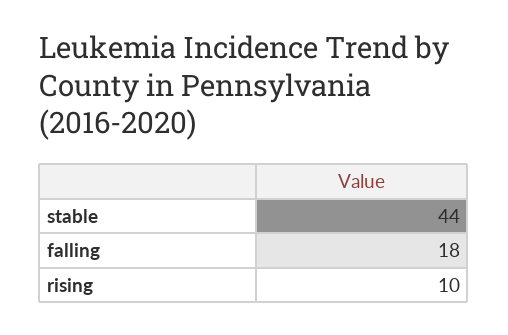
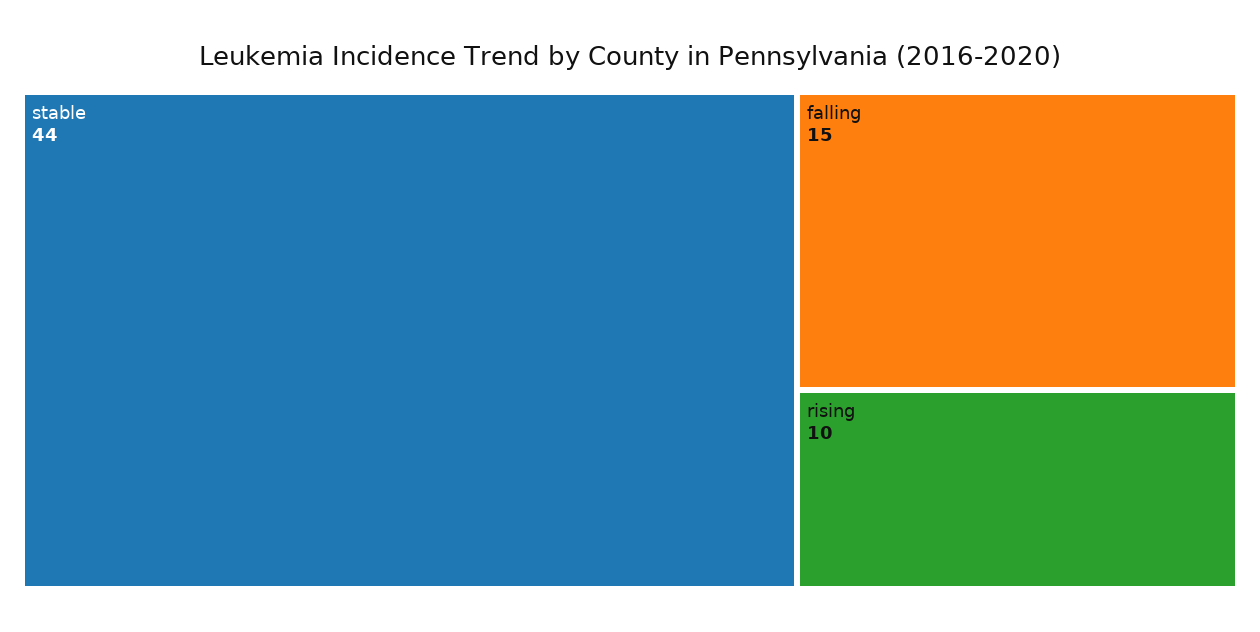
  {
    "stable": 44,
-   "falling": 18,
+   "falling": 15,
    "rising": 10
  }

